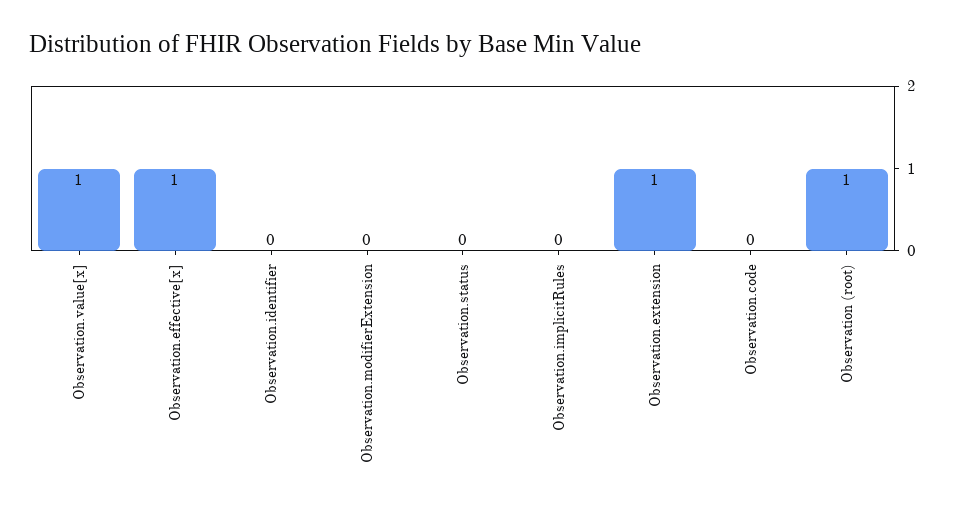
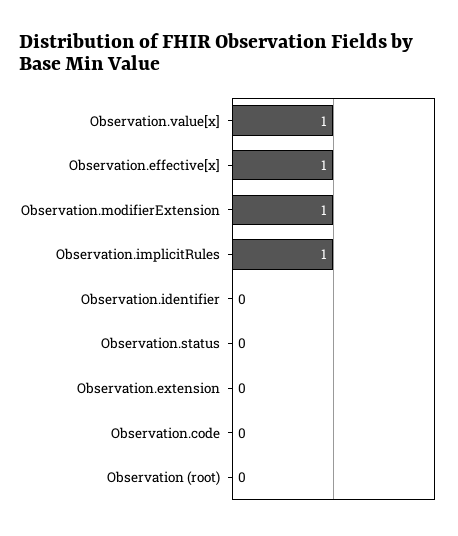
  {
    "Observation.value[x]": 1,
    "Observation.effective[x]": 1,
    "Observation.identifier": 0,
-   "Observation.modifierExtension": 0,
+   "Observation.modifierExtension": 1,
    "Observation.status": 0,
-   "Observation.implicitRules": 0,
+   "Observation.implicitRules": 1,
-   "Observation.extension": 1,
+   "Observation.extension": 0,
    "Observation.code": 0,
-   "Observation (root)": 1
+   "Observation (root)": 0
  }

